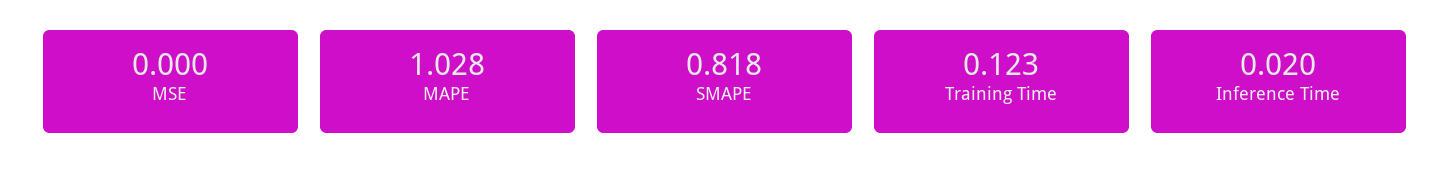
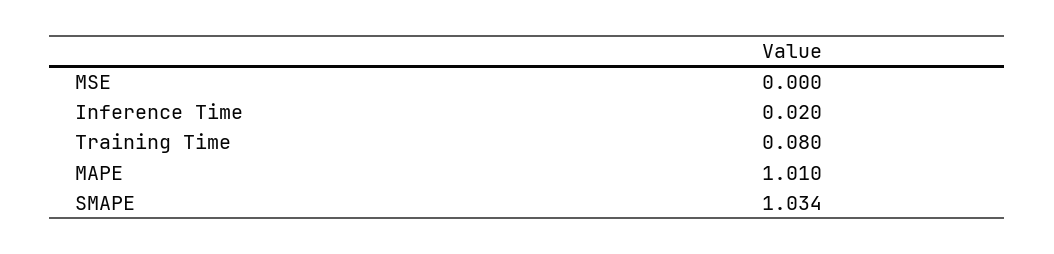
  {
    "MSE": 0,
-   "MAPE": 1.028,
+   "MAPE": 1.01,
-   "SMAPE": 0.818,
+   "SMAPE": 1.034,
-   "Training Time": 0.123,
+   "Training Time": 0.08,
    "Inference Time": 0.02
  }

